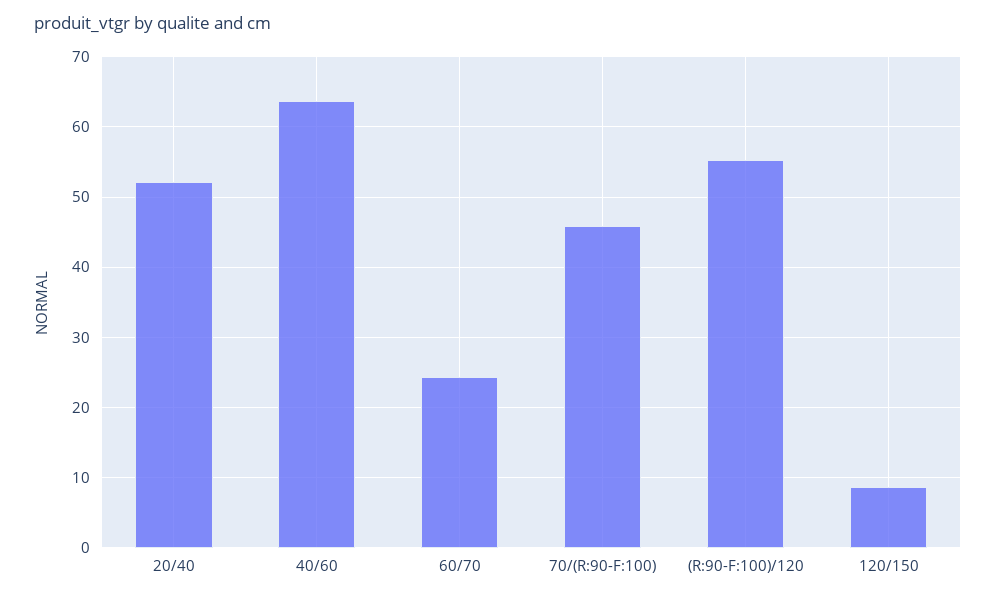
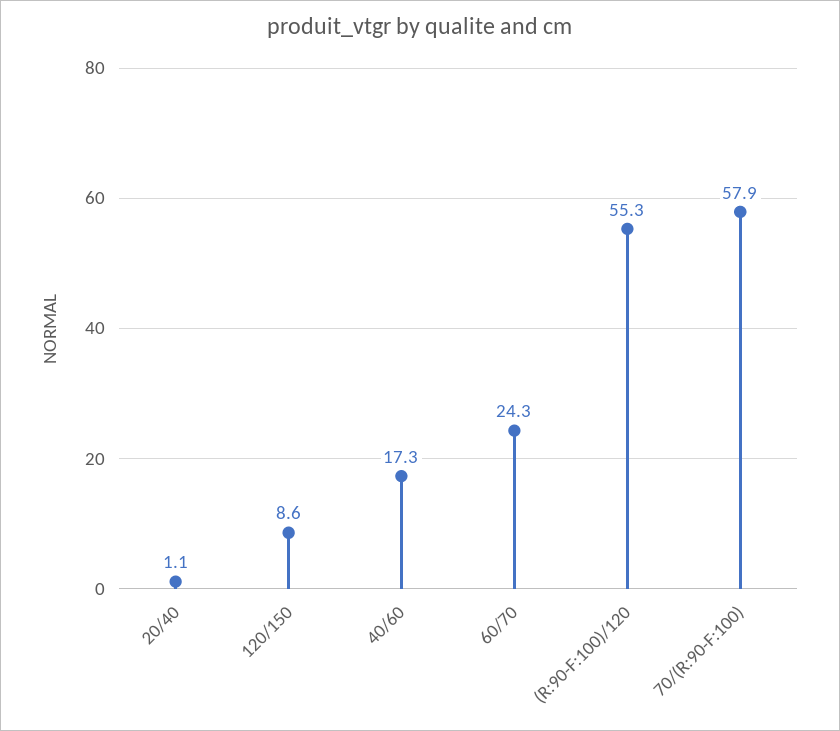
  {
-   "20/40": 52,
+   "20/40": 1.1,
-   "40/60": 64,
+   "40/60": 17.3,
    "60/70": 24.3,
-   "70/(R:90-F:100)": 46,
+   "70/(R:90-F:100)": 57.9,
    "(R:90-F:100)/120": 55.3,
    "120/150": 8.6
  }

